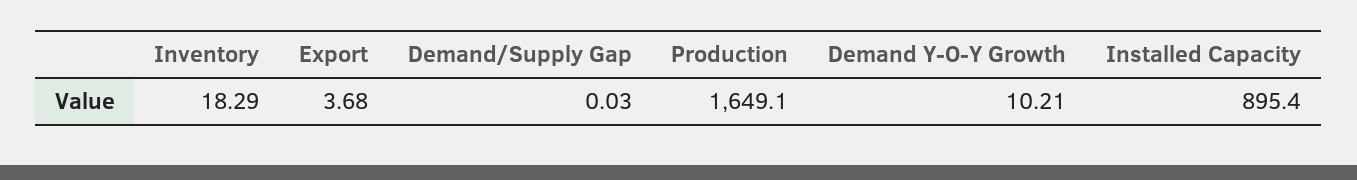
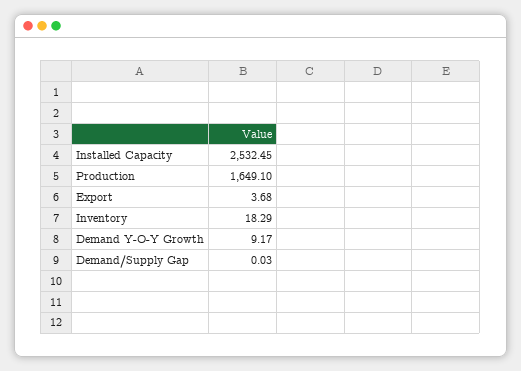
  {
    "Inventory": 18.29,
    "Export": 3.68,
    "Demand/Supply Gap": 0.03,
    "Production": 1649.1,
-   "Demand Y-O-Y Growth": 10.21,
+   "Demand Y-O-Y Growth": 9.17,
-   "Installed Capacity": 895.4
+   "Installed Capacity": 2532.45
  }

